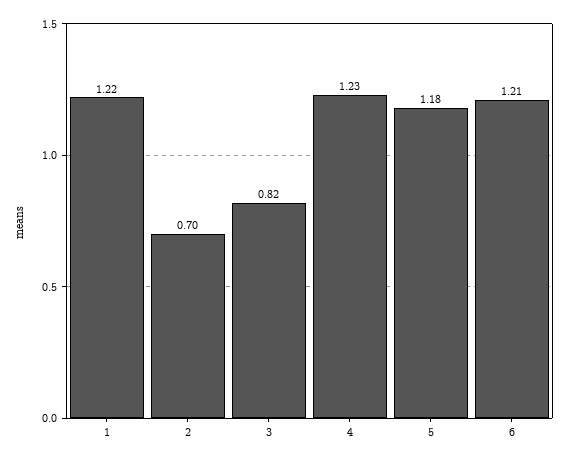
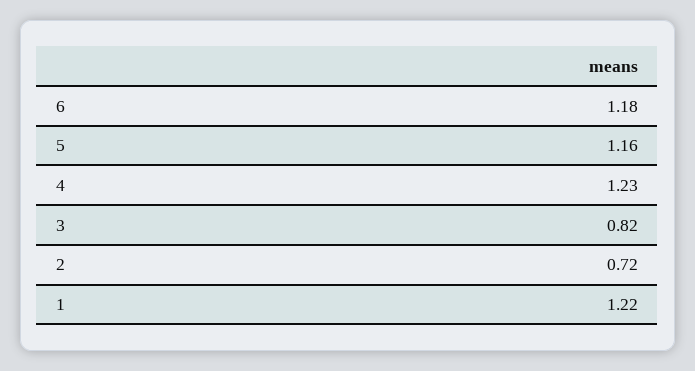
  {
    "1": 1.22,
-   "2": 0.7,
+   "2": 0.72,
    "3": 0.82,
    "4": 1.23,
-   "5": 1.18,
+   "5": 1.16,
-   "6": 1.21
+   "6": 1.18
  }

